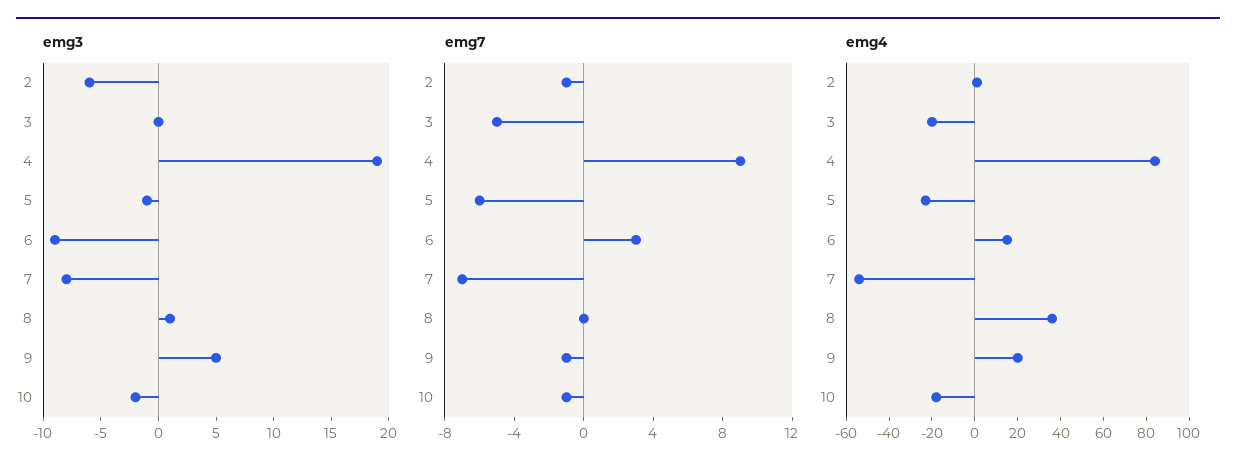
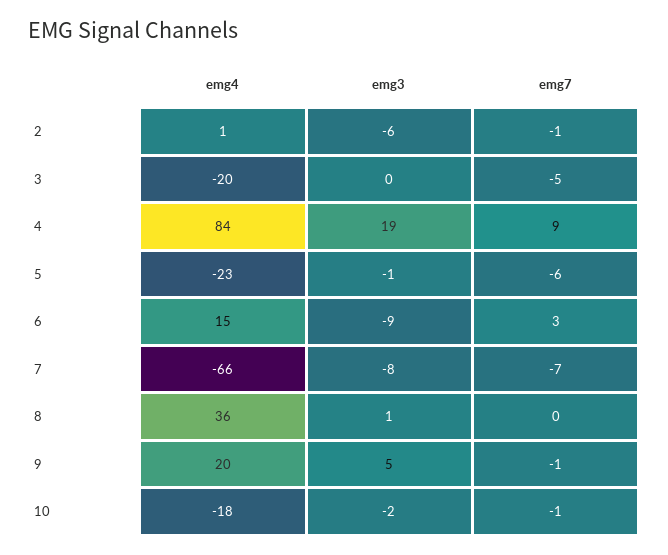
  {
    "emg3": {
      "2": -6,
      "3": 0,
      "4": 19,
      "5": -1,
      "6": -9,
      "7": -8,
      "8": 1,
      "9": 5,
      "10": -2
    },
    "emg7": {
      "2": -1,
      "3": -5,
      "4": 9,
      "5": -6,
      "6": 3,
      "7": -7,
      "8": 0,
      "9": -1,
      "10": -1
    },
    "emg4": {
      "2": 1,
      "3": -20,
      "4": 84,
      "5": -23,
      "6": 15,
-     "7": -55,
+     "7": -66,
      "8": 36,
      "9": 20,
      "10": -18
    }
  }

